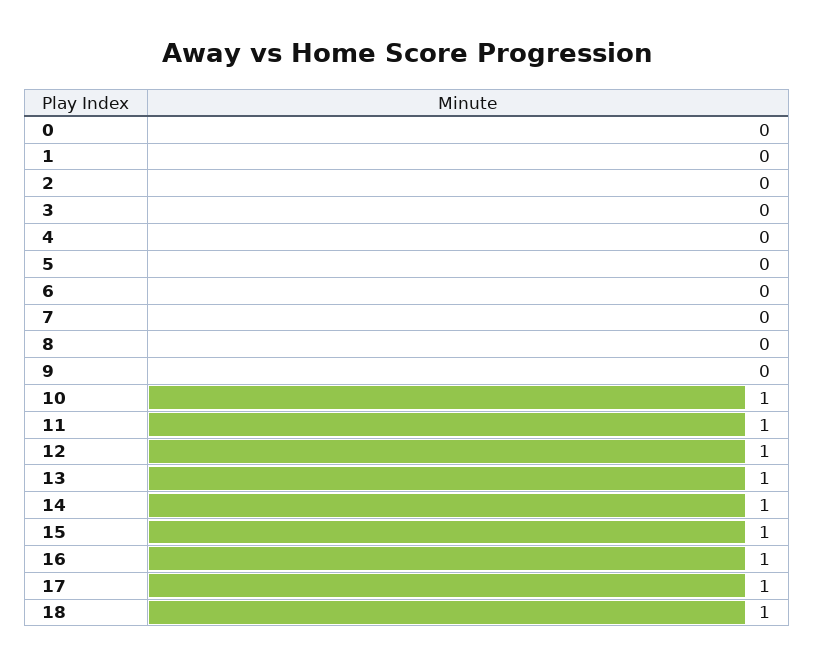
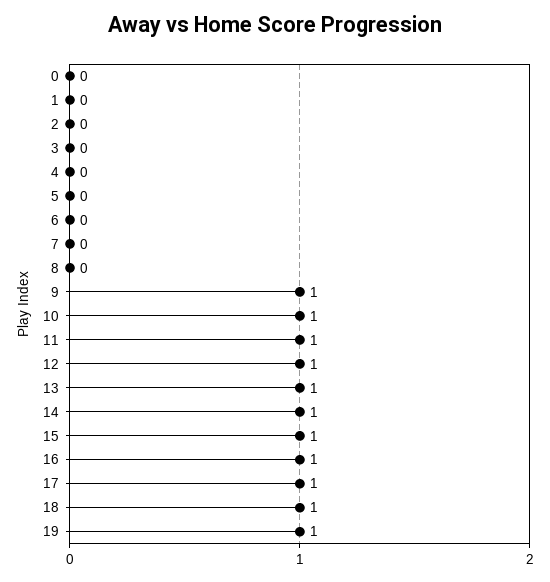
  {
    "0": 0,
    "1": 0,
    "2": 0,
    "3": 0,
    "4": 0,
    "5": 0,
    "6": 0,
    "7": 0,
    "8": 0,
-   "9": 0,
+   "9": 1,
    "10": 1,
    "11": 1,
    "12": 1,
    "13": 1,
    "14": 1,
    "15": 1,
    "16": 1,
    "17": 1,
-   "18": 1
+   "18": 1,
+   "19": 1
  }

